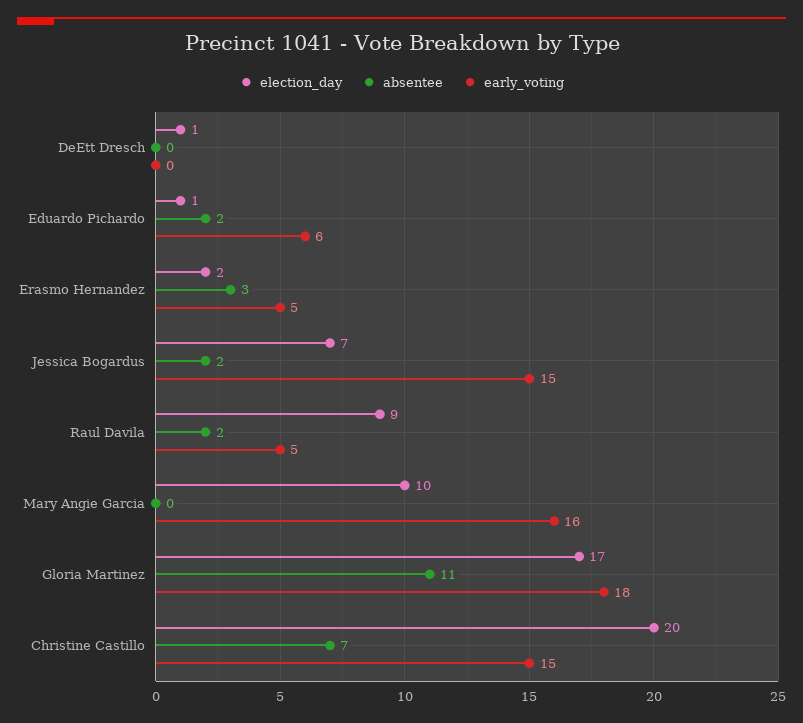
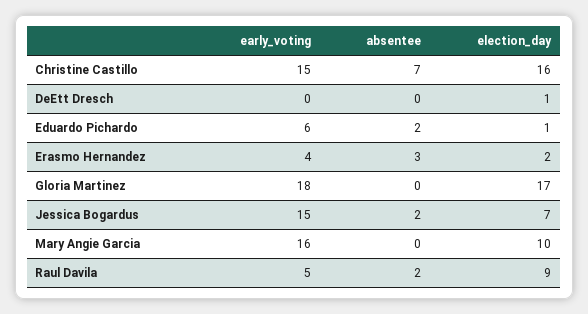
  {
    "election_day": {
      "DeEtt Dresch": 1,
      "Eduardo Pichardo": 1,
      "Erasmo Hernandez": 2,
      "Jessica Bogardus": 7,
      "Raul Davila": 9,
      "Mary Angie Garcia": 10,
      "Gloria Martinez": 17,
-     "Christine Castillo": 20
+     "Christine Castillo": 16
    },
    "absentee": {
      "DeEtt Dresch": 0,
      "Eduardo Pichardo": 2,
      "Erasmo Hernandez": 3,
      "Jessica Bogardus": 2,
      "Raul Davila": 2,
      "Mary Angie Garcia": 0,
-     "Gloria Martinez": 11,
+     "Gloria Martinez": 0,
      "Christine Castillo": 7
    },
    "early_voting": {
      "DeEtt Dresch": 0,
      "Eduardo Pichardo": 6,
-     "Erasmo Hernandez": 5,
+     "Erasmo Hernandez": 4,
      "Jessica Bogardus": 15,
      "Raul Davila": 5,
      "Mary Angie Garcia": 16,
      "Gloria Martinez": 18,
      "Christine Castillo": 15
    }
  }

